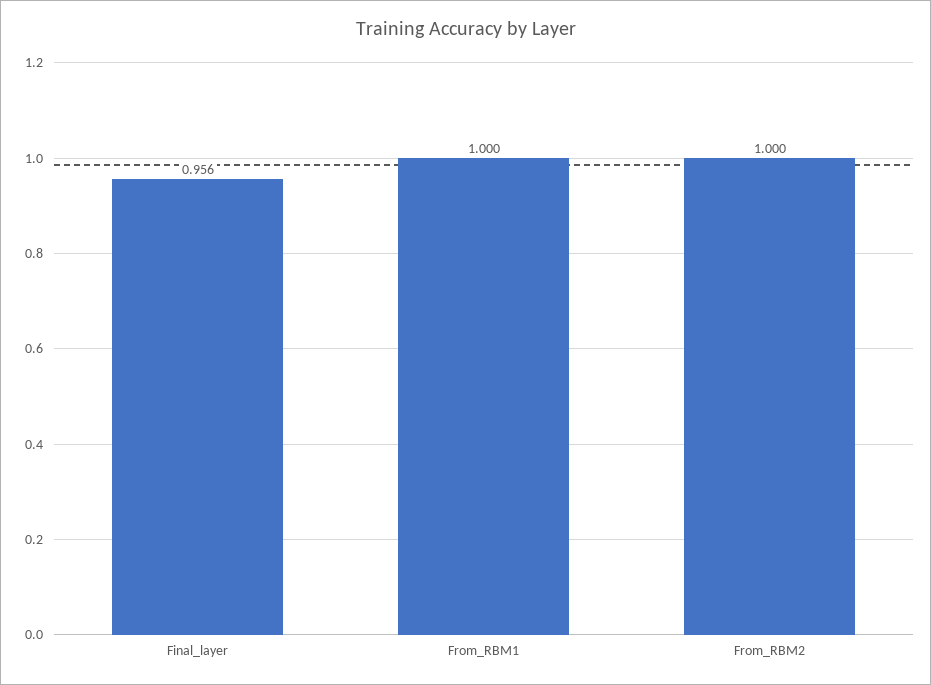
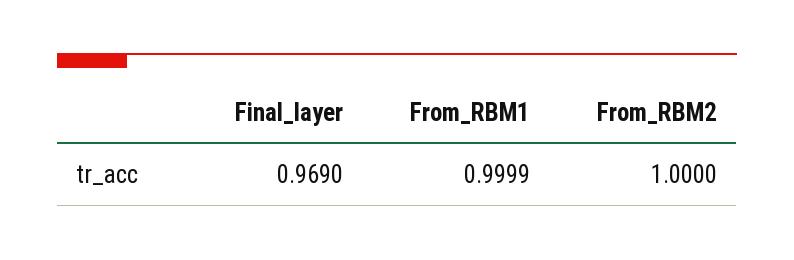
  {
-   "Final_layer": 0.956,
+   "Final_layer": 0.969,
    "From_RBM1": 0.9999,
    "From_RBM2": 1
  }

